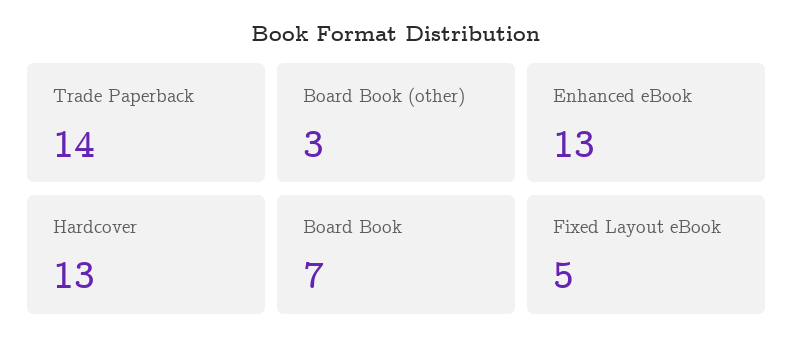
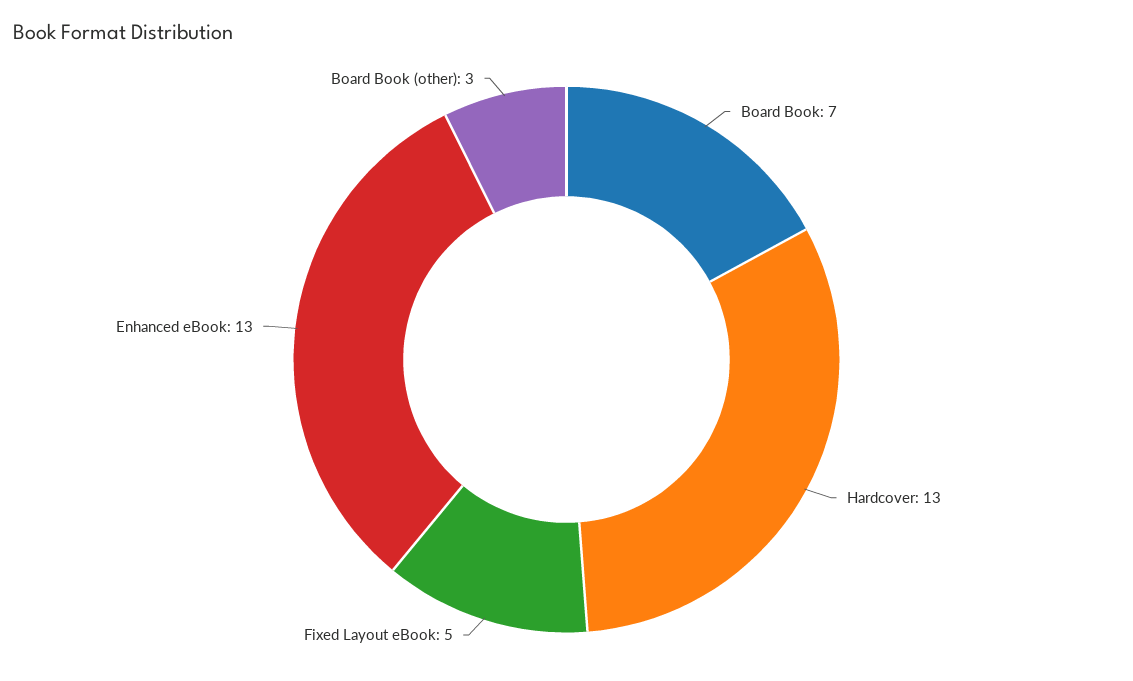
  {
-   "Trade Paperback": 14,
    "Board Book (other)": 3,
    "Enhanced eBook": 13,
    "Hardcover": 13,
    "Board Book": 7,
    "Fixed Layout eBook": 5
  }

